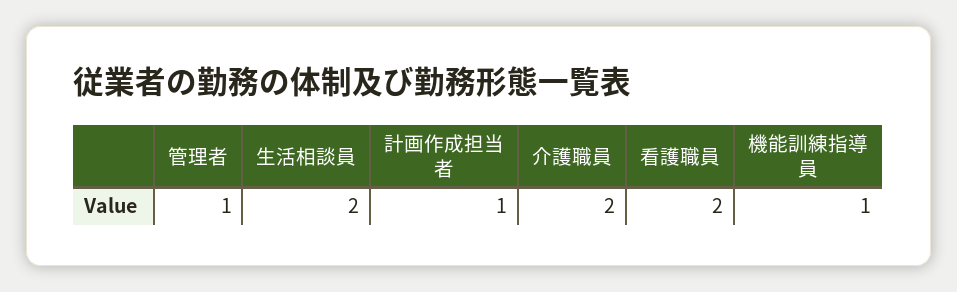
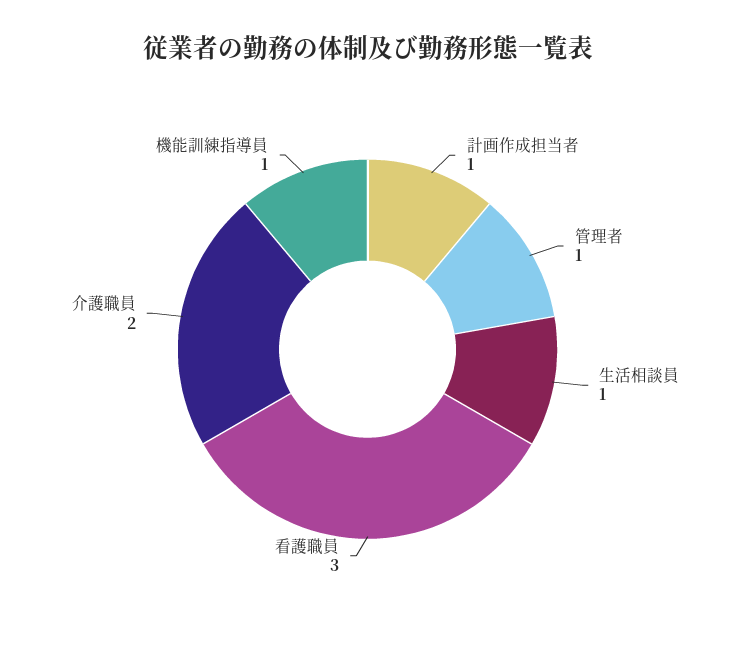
  {
    "管理者": 1,
-   "生活相談員": 2,
+   "生活相談員": 1,
    "計画作成担当者": 1,
    "介護職員": 2,
-   "看護職員": 2,
+   "看護職員": 3,
    "機能訓練指導員": 1
  }

